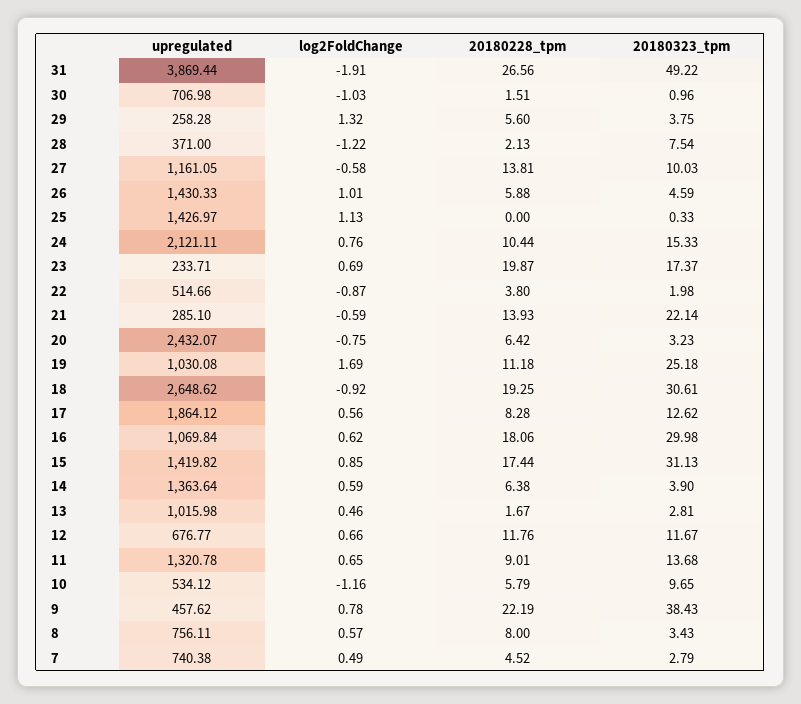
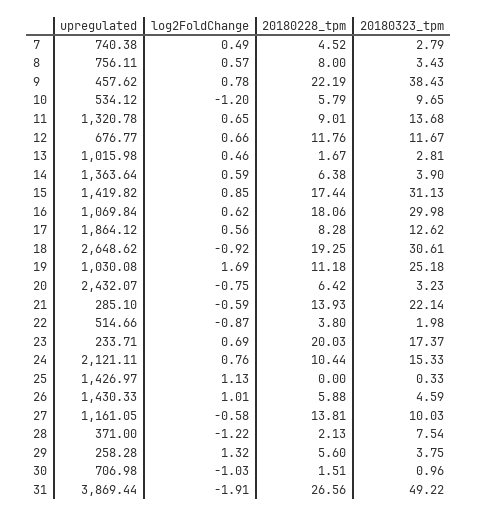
  {
    "upregulated": {
      "31": 3869.44,
      "30": 706.98,
      "29": 258.28,
      "28": 371,
      "27": 1161.05,
      "26": 1430.33,
      "25": 1426.97,
      "24": 2121.11,
      "23": 233.71,
      "22": 514.66,
      "21": 285.1,
      "20": 2432.07,
      "19": 1030.08,
      "18": 2648.62,
      "17": 1864.12,
      "16": 1069.84,
      "15": 1419.82,
      "14": 1363.64,
      "13": 1015.98,
      "12": 676.77,
      "11": 1320.78,
      "10": 534.12,
      "9": 457.62,
      "8": 756.11,
      "7": 740.38
    },
    "log2FoldChange": {
      "31": -1.91,
      "30": -1.03,
      "29": 1.32,
      "28": -1.22,
      "27": -0.58,
      "26": 1.01,
      "25": 1.13,
      "24": 0.76,
      "23": 0.69,
      "22": -0.87,
      "21": -0.59,
      "20": -0.75,
      "19": 1.69,
      "18": -0.92,
      "17": 0.56,
      "16": 0.62,
      "15": 0.85,
      "14": 0.59,
      "13": 0.46,
      "12": 0.66,
      "11": 0.65,
-     "10": -1.16,
+     "10": -1.2,
      "9": 0.78,
      "8": 0.57,
      "7": 0.49
    },
    "20180228_tpm": {
      "31": 26.56,
      "30": 1.51,
      "29": 5.6,
      "28": 2.13,
      "27": 13.81,
      "26": 5.88,
      "25": 0,
      "24": 10.44,
-     "23": 19.87,
+     "23": 20.03,
      "22": 3.8,
      "21": 13.93,
      "20": 6.42,
      "19": 11.18,
      "18": 19.25,
      "17": 8.28,
      "16": 18.06,
      "15": 17.44,
      "14": 6.38,
      "13": 1.67,
      "12": 11.76,
      "11": 9.01,
      "10": 5.79,
      "9": 22.19,
      "8": 8,
      "7": 4.52
    },
    "20180323_tpm": {
      "31": 49.22,
      "30": 0.96,
      "29": 3.75,
      "28": 7.54,
      "27": 10.03,
      "26": 4.59,
      "25": 0.33,
      "24": 15.33,
      "23": 17.37,
      "22": 1.98,
      "21": 22.14,
      "20": 3.23,
      "19": 25.18,
      "18": 30.61,
      "17": 12.62,
      "16": 29.98,
      "15": 31.13,
      "14": 3.9,
      "13": 2.81,
      "12": 11.67,
      "11": 13.68,
      "10": 9.65,
      "9": 38.43,
      "8": 3.43,
      "7": 2.79
    }
  }

